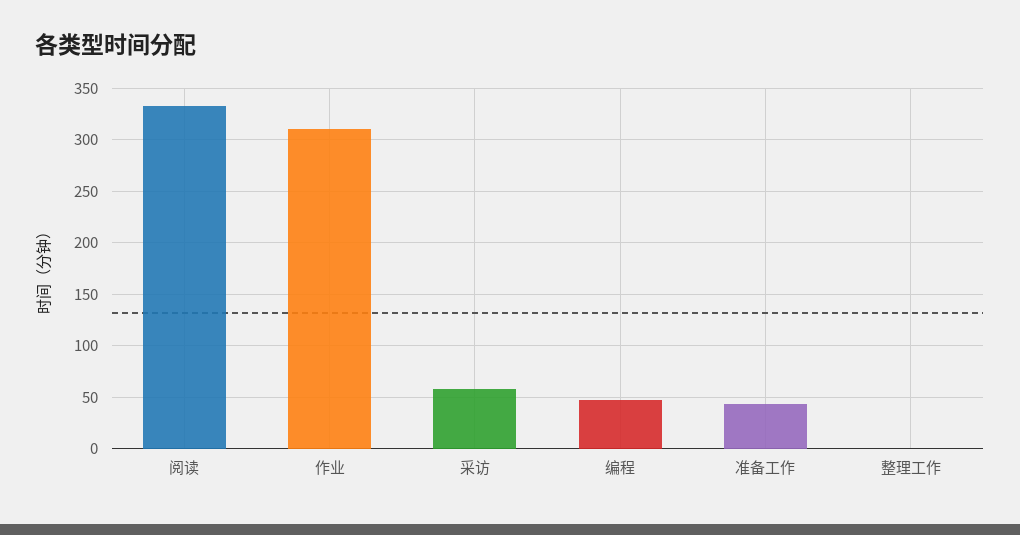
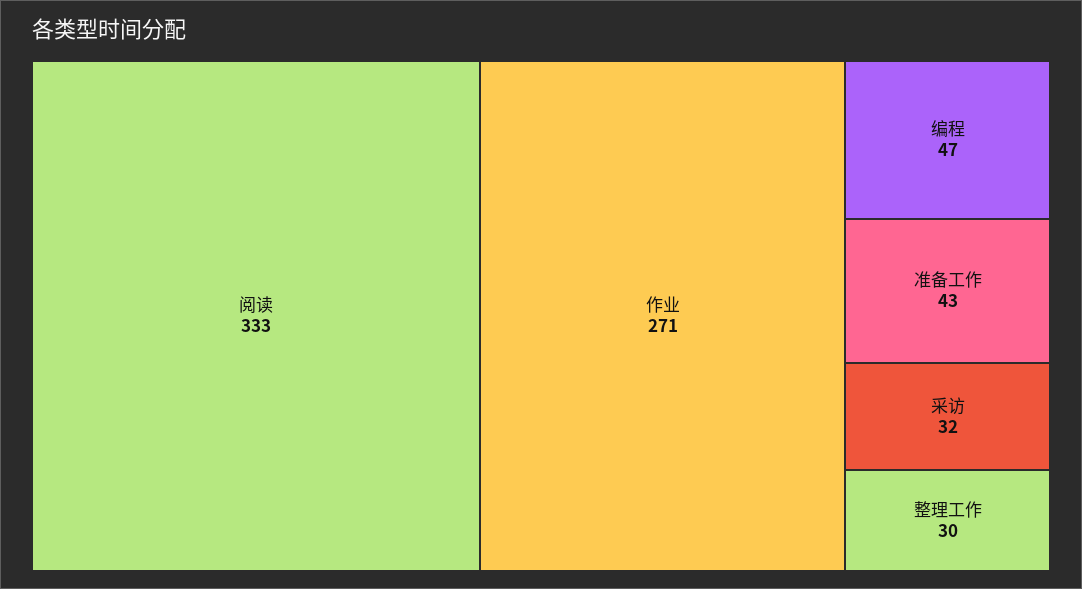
  {
    "阅读": 333,
-   "作业": 310,
+   "作业": 271,
-   "采访": 60,
+   "采访": 32,
    "编程": 47,
    "准备工作": 43,
-   "整理工作": 0
+   "整理工作": 30
  }

